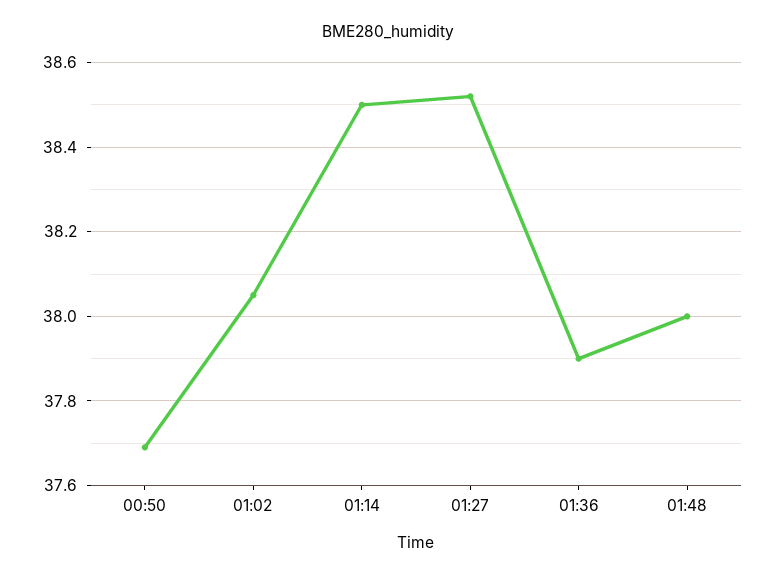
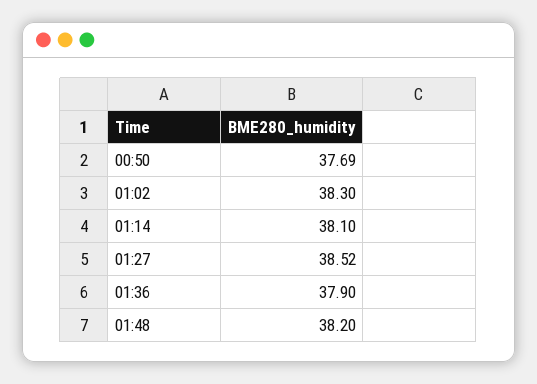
  {
    "00:50": 37.69,
-   "01:02": 38.05,
+   "01:02": 38.3,
-   "01:14": 38.5,
+   "01:14": 38.1,
    "01:27": 38.52,
    "01:36": 37.9,
-   "01:48": 38
+   "01:48": 38.2
  }

